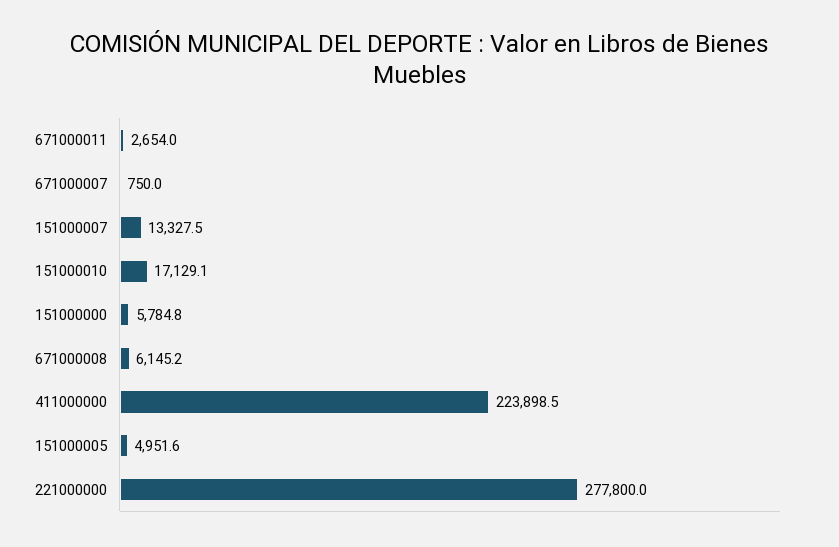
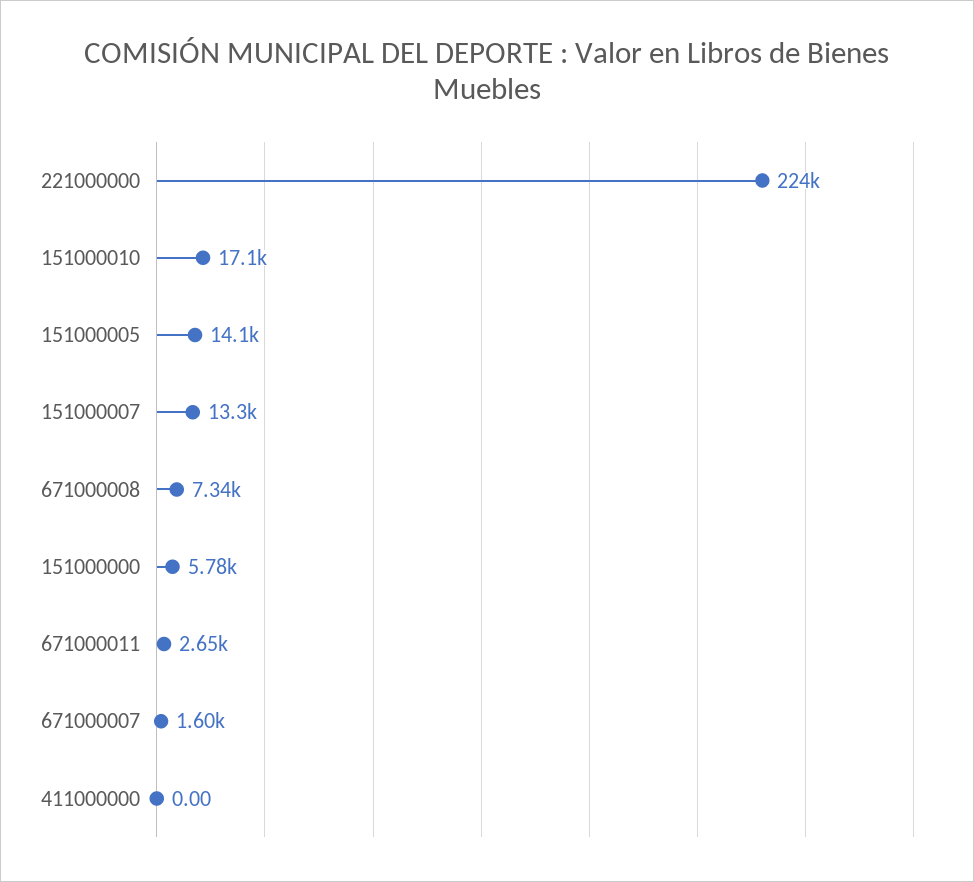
  {
    "671000011": 2654,
-   "671000007": 750,
+   "671000007": 1600,
    "151000007": 13327.5,
    "151000010": 17129.1,
    "151000000": 5784.8,
-   "671000008": 6145.2,
+   "671000008": 7340,
-   "411000000": 223898.5,
+   "411000000": 0,
-   "151000005": 4951.6,
+   "151000005": 14100,
-   "221000000": 277800
+   "221000000": 224000
  }

